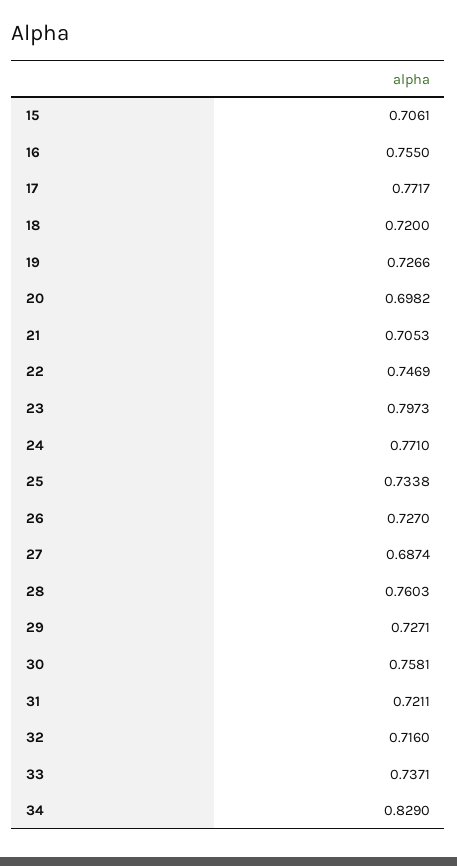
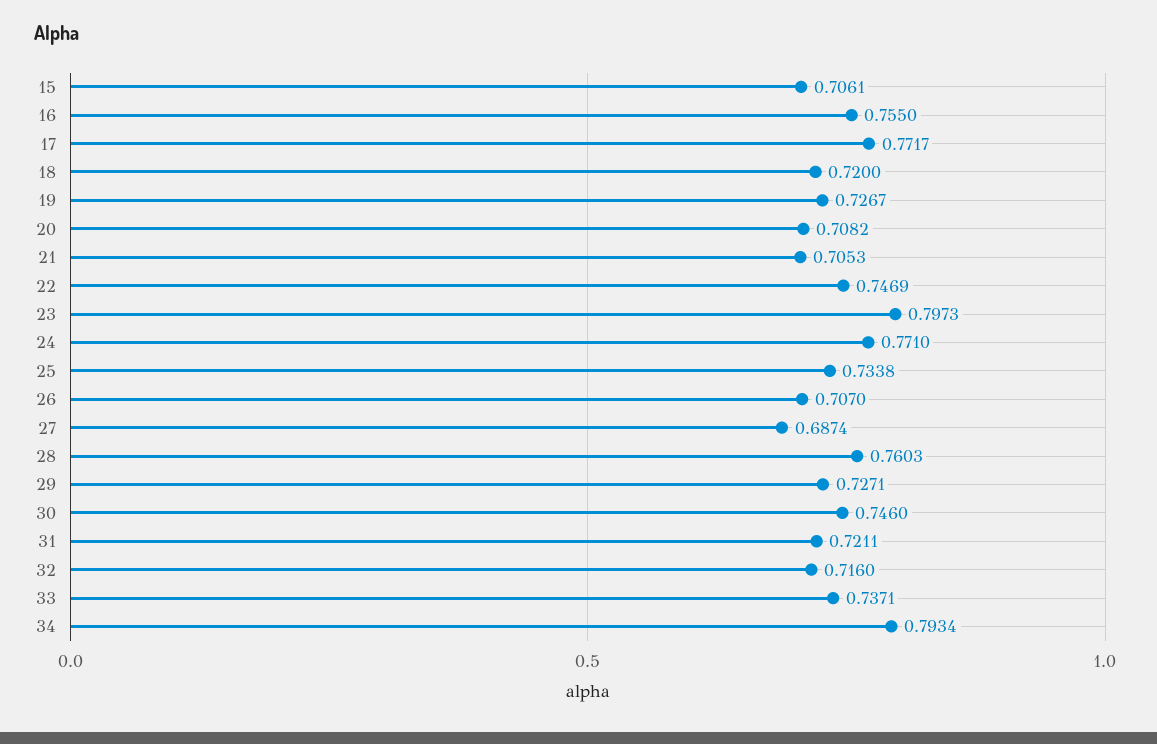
  {
    "15": 0.7061,
    "16": 0.755,
    "17": 0.7717,
    "18": 0.72,
-   "19": 0.7266,
+   "19": 0.7267,
-   "20": 0.6982,
+   "20": 0.7082,
    "21": 0.7053,
    "22": 0.7469,
    "23": 0.7973,
    "24": 0.771,
    "25": 0.7338,
-   "26": 0.727,
+   "26": 0.707,
    "27": 0.6874,
    "28": 0.7603,
    "29": 0.7271,
-   "30": 0.7581,
+   "30": 0.746,
    "31": 0.7211,
    "32": 0.716,
    "33": 0.7371,
-   "34": 0.829
+   "34": 0.7934
  }

